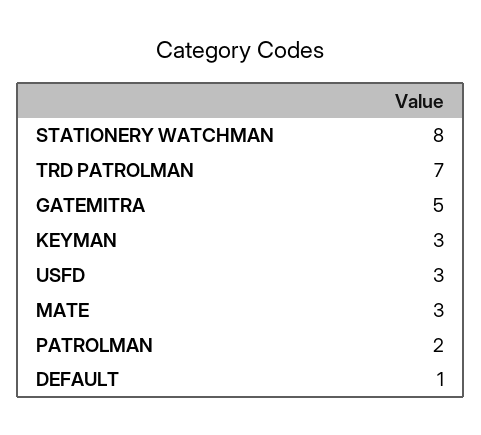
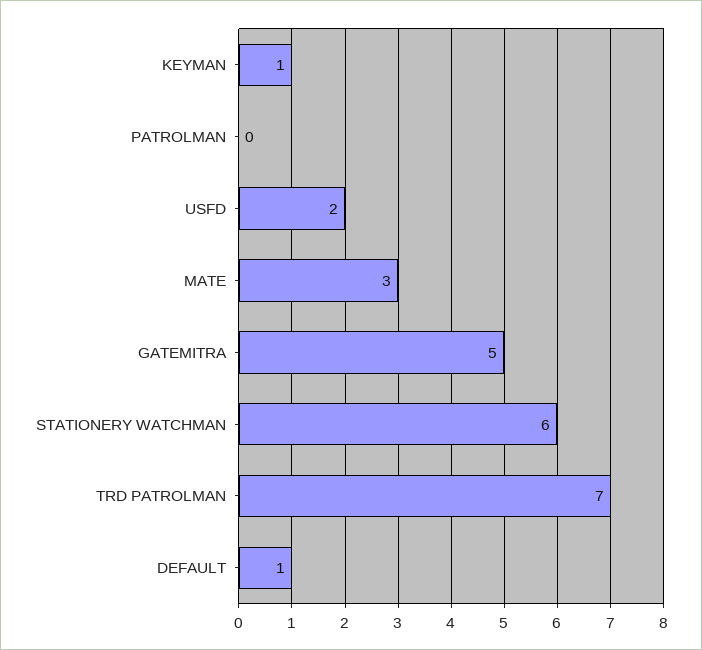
  {
-   "STATIONERY WATCHMAN": 8,
+   "STATIONERY WATCHMAN": 6,
    "TRD PATROLMAN": 7,
    "GATEMITRA": 5,
-   "KEYMAN": 3,
+   "KEYMAN": 1,
-   "USFD": 3,
+   "USFD": 2,
    "MATE": 3,
-   "PATROLMAN": 2,
+   "PATROLMAN": 0,
    "DEFAULT": 1
  }

